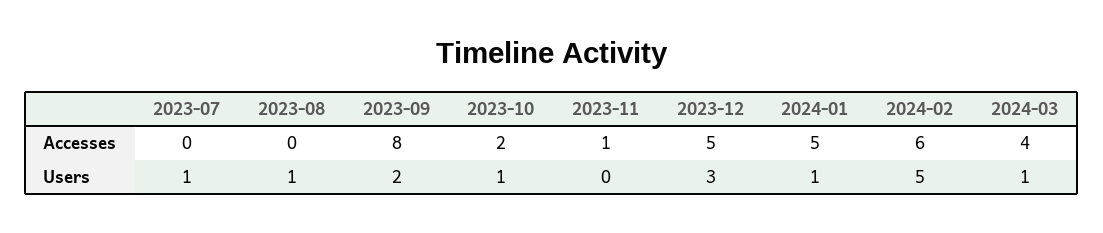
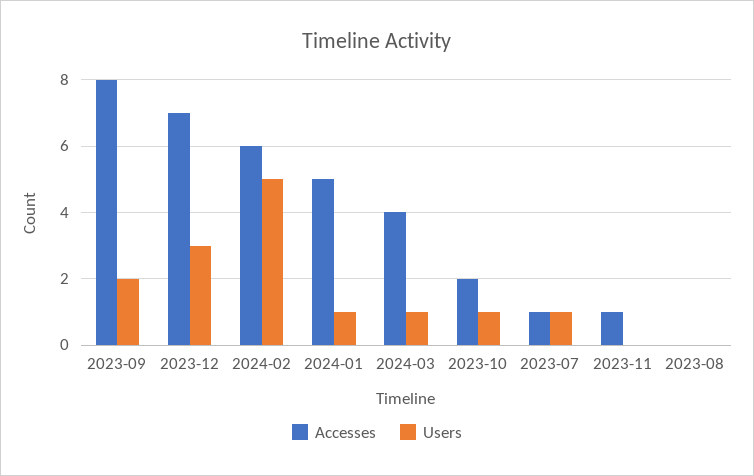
  {
    "Accesses": {
-     "2023-07": 0,
+     "2023-07": 1,
      "2023-08": 0,
      "2023-09": 8,
      "2023-10": 2,
      "2023-11": 1,
-     "2023-12": 5,
+     "2023-12": 7,
      "2024-01": 5,
      "2024-02": 6,
      "2024-03": 4
    },
    "Users": {
      "2023-07": 1,
-     "2023-08": 1,
+     "2023-08": 0,
      "2023-09": 2,
      "2023-10": 1,
      "2023-11": 0,
      "2023-12": 3,
      "2024-01": 1,
      "2024-02": 5,
      "2024-03": 1
    }
  }

